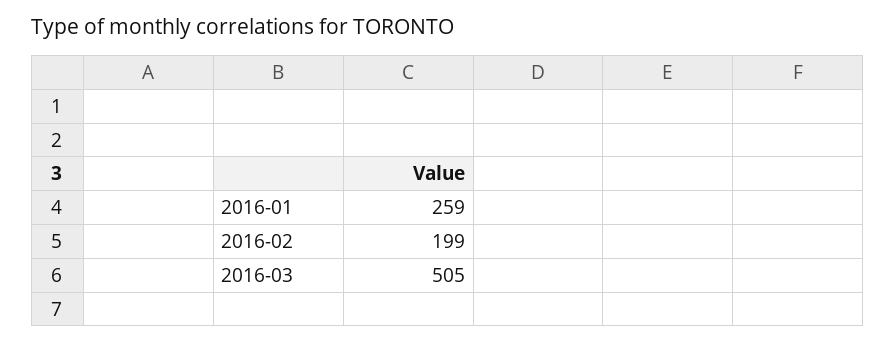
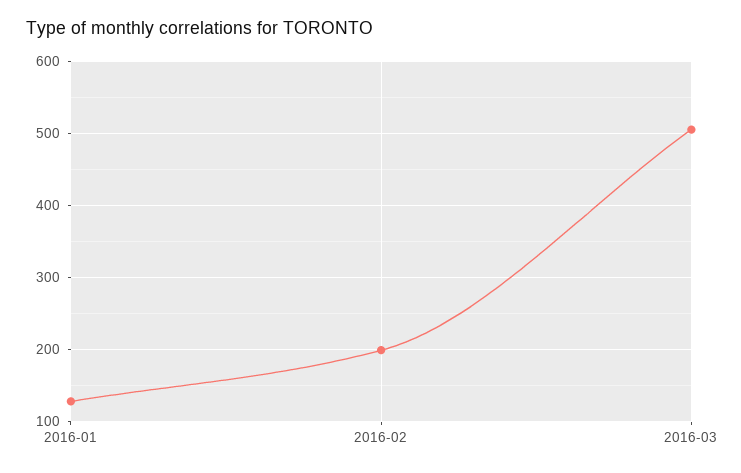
  {
-   "2016-01": 259,
+   "2016-01": 130,
    "2016-02": 199,
    "2016-03": 505
  }

